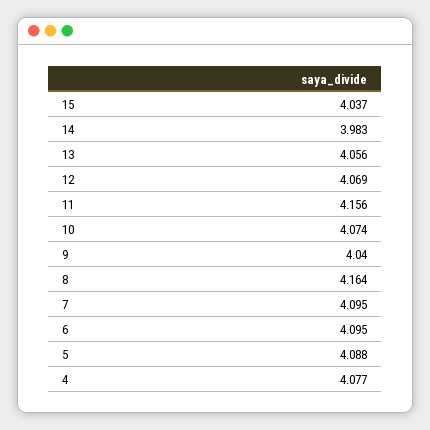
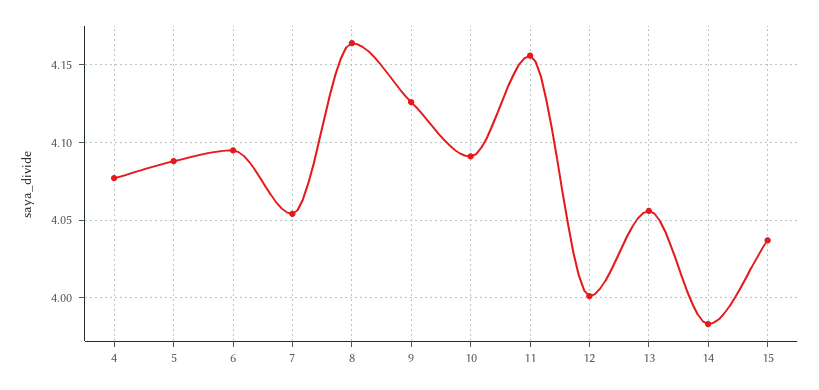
  {
    "15": 4.037,
    "14": 3.983,
    "13": 4.056,
-   "12": 4.069,
+   "12": 4,
    "11": 4.156,
-   "10": 4.074,
+   "10": 4.09,
-   "9": 4.04,
+   "9": 4.125,
    "8": 4.164,
-   "7": 4.095,
+   "7": 4.055,
    "6": 4.095,
    "5": 4.088,
    "4": 4.077
  }

